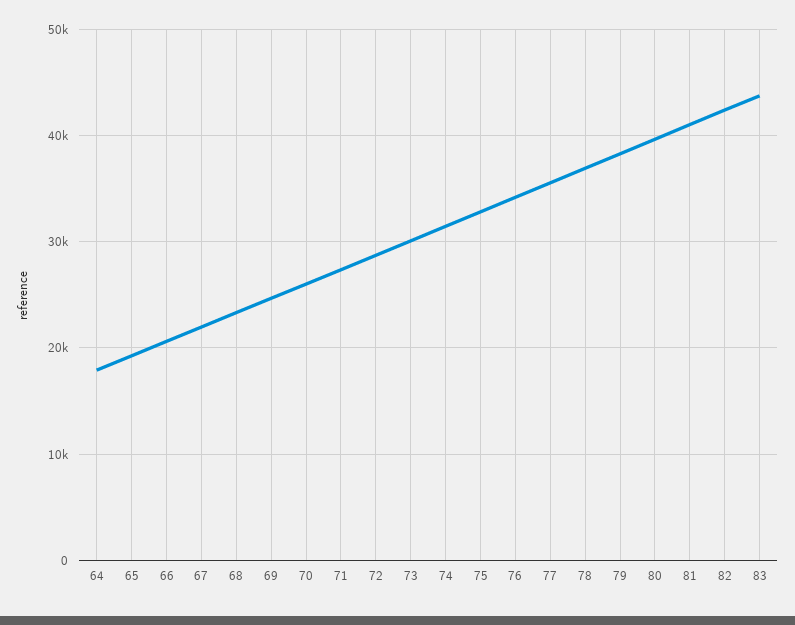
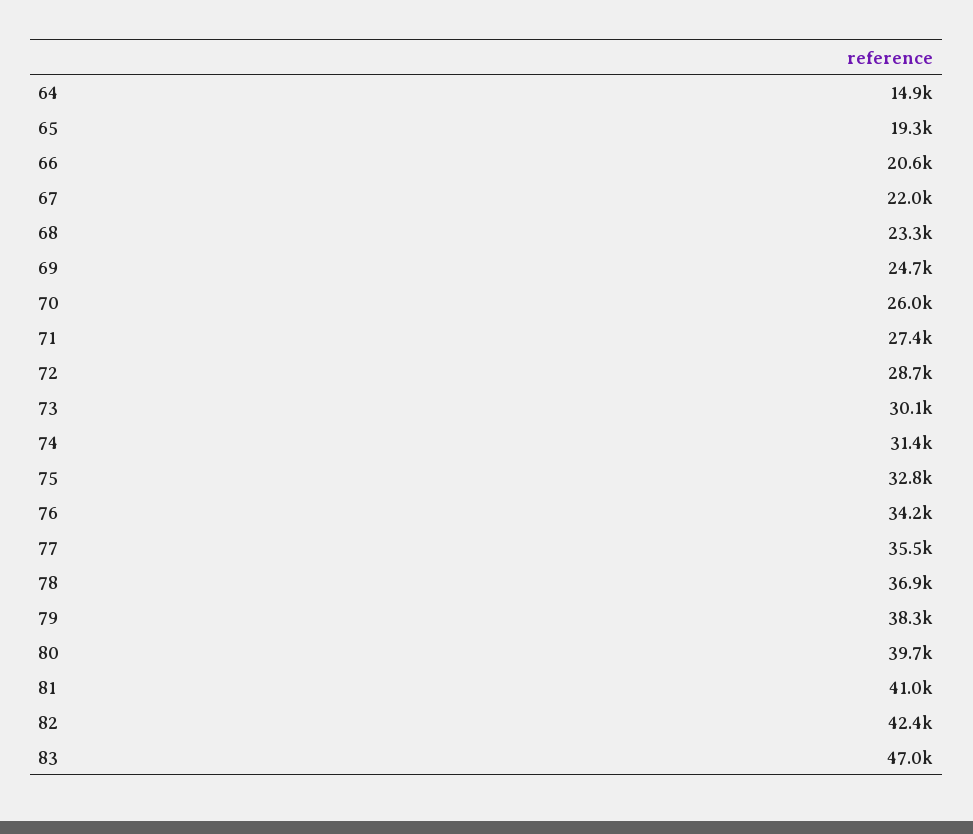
  {
-   "64": 18000,
+   "64": 14900,
    "65": 19300,
    "66": 20600,
    "67": 22000,
    "68": 23300,
    "69": 24700,
    "70": 26000,
    "71": 27400,
    "72": 28700,
    "73": 30100,
    "74": 31400,
    "75": 32800,
    "76": 34200,
    "77": 35500,
    "78": 36900,
    "79": 38300,
    "80": 39700,
    "81": 41000,
    "82": 42400,
-   "83": 44000
+   "83": 47000
  }

